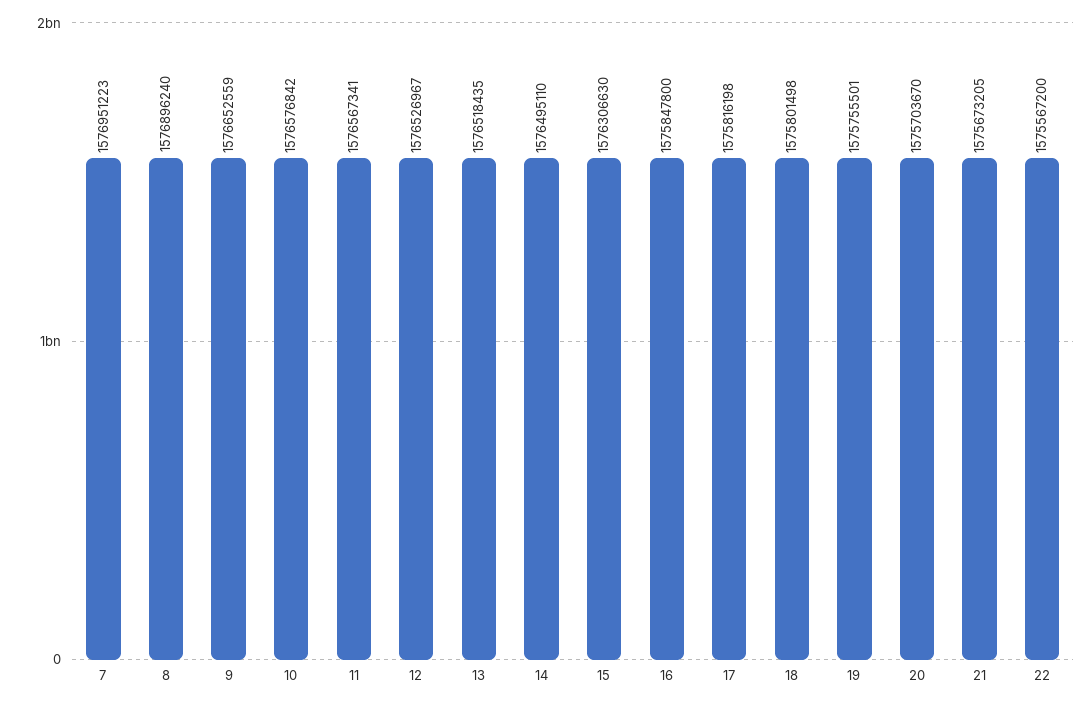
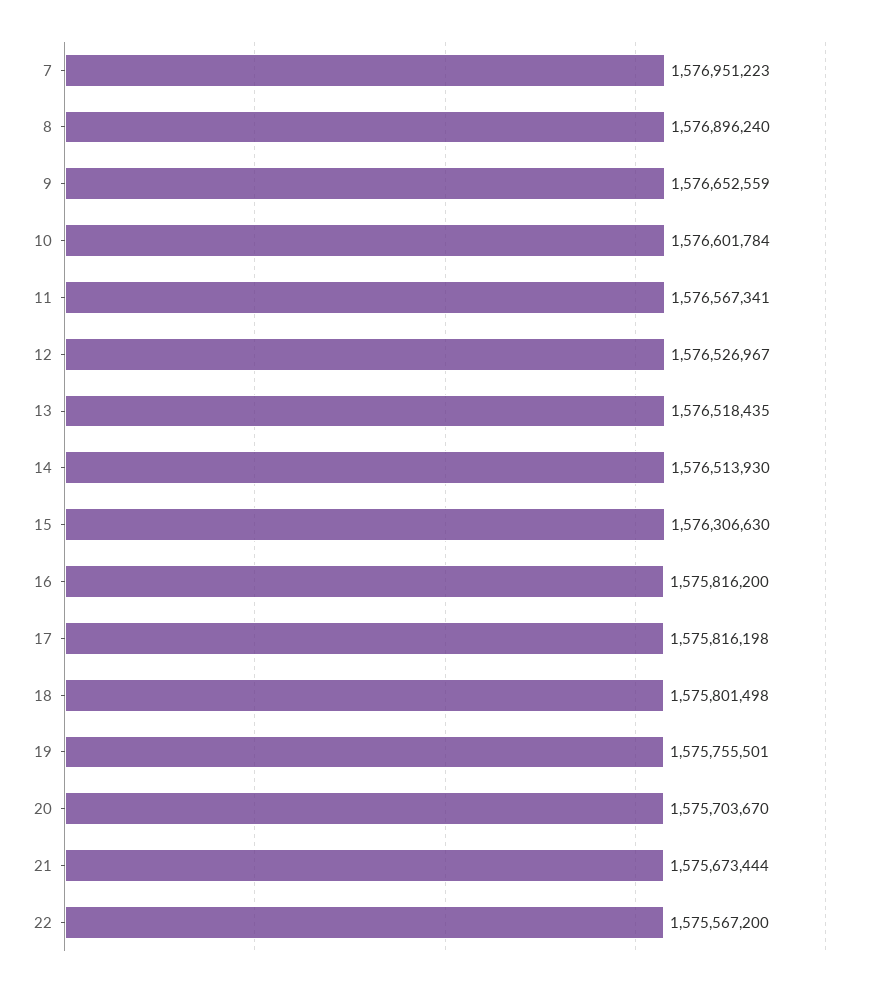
  {
    "7": 1576951223,
    "8": 1576896240,
    "9": 1576652559,
-   "10": 1576576842,
+   "10": 1576601784,
    "11": 1576567341,
    "12": 1576526967,
    "13": 1576518435,
-   "14": 1576495110,
+   "14": 1576513930,
    "15": 1576306630,
-   "16": 1575847800,
+   "16": 1575816200,
    "17": 1575816198,
    "18": 1575801498,
    "19": 1575755501,
    "20": 1575703670,
-   "21": 1575673205,
+   "21": 1575673444,
    "22": 1575567200
  }

